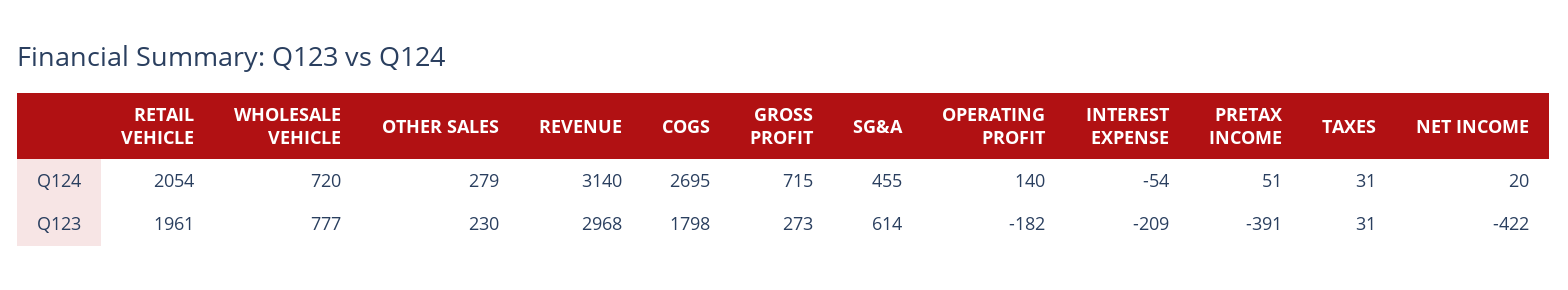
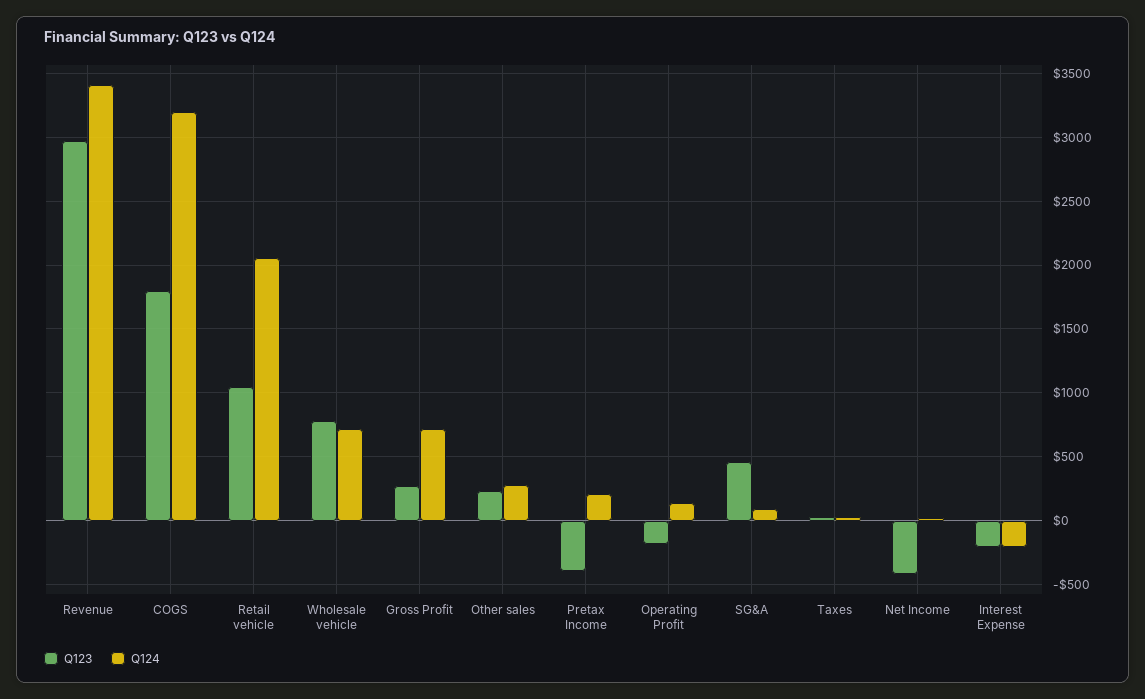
  {
    "Q124": {
      "RETAIL VEHICLE": 2054,
      "WHOLESALE VEHICLE": 720,
      "OTHER SALES": 279,
-     "REVENUE": 3140,
+     "REVENUE": 3400,
-     "COGS": 2695,
+     "COGS": 3200,
      "GROSS PROFIT": 715,
-     "SG&A": 455,
+     "SG&A": 100,
      "OPERATING PROFIT": 140,
-     "INTEREST EXPENSE": -54,
+     "INTEREST EXPENSE": -200,
-     "PRETAX INCOME": 51,
+     "PRETAX INCOME": 200,
      "TAXES": 31,
      "NET INCOME": 20
    },
    "Q123": {
-     "RETAIL VEHICLE": 1961,
+     "RETAIL VEHICLE": 1050,
      "WHOLESALE VEHICLE": 777,
      "OTHER SALES": 230,
      "REVENUE": 2968,
      "COGS": 1798,
      "GROSS PROFIT": 273,
-     "SG&A": 614,
+     "SG&A": 450,
      "OPERATING PROFIT": -182,
      "INTEREST EXPENSE": -209,
      "PRETAX INCOME": -391,
      "TAXES": 31,
      "NET INCOME": -422
    }
  }

